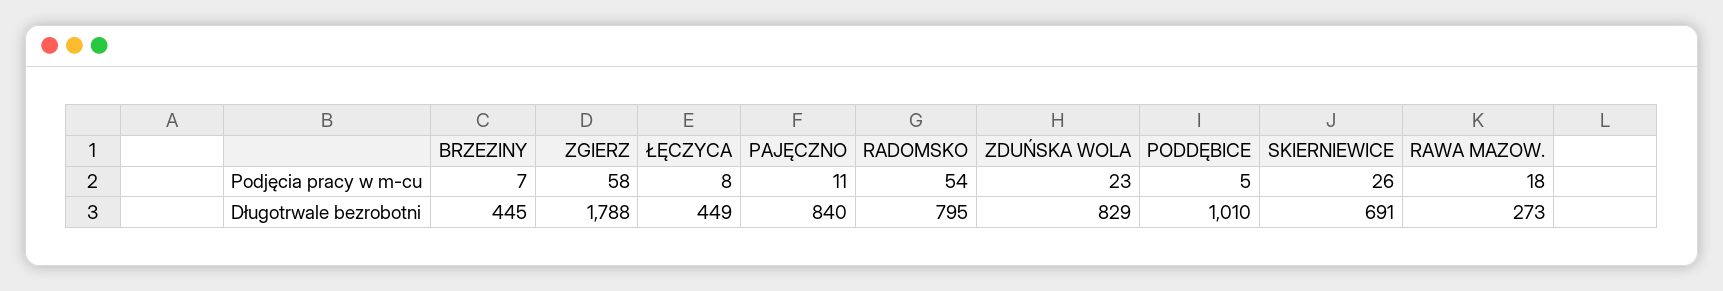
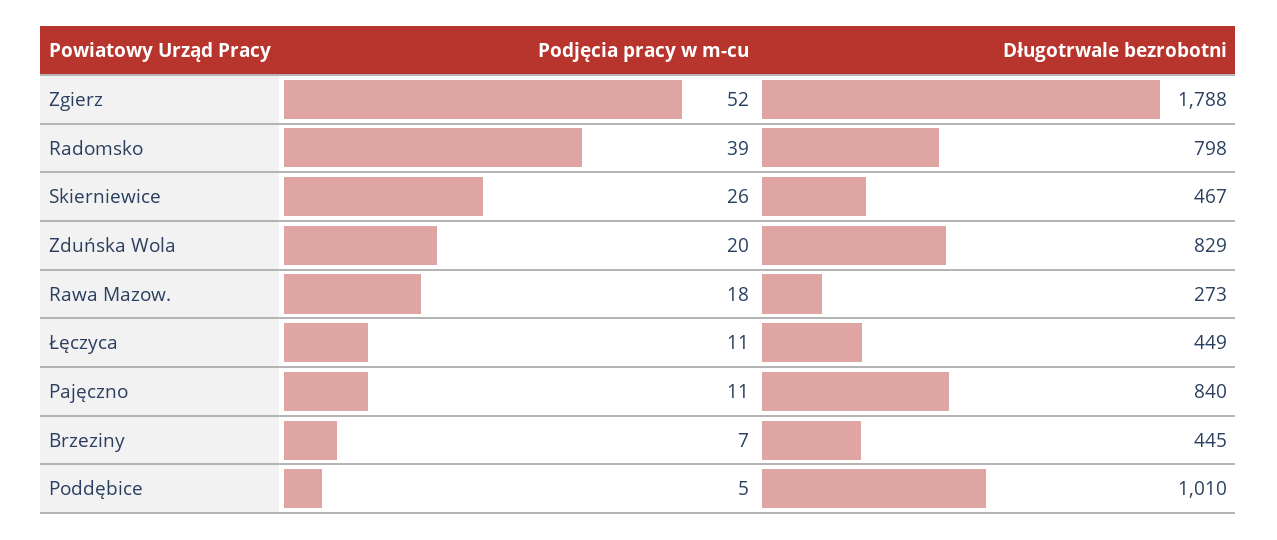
  {
    "BRZEZINY": {
      "Podjęcia pracy w m-cu": 7,
      "Długotrwale bezrobotni": 445
    },
    "ZGIERZ": {
-     "Podjęcia pracy w m-cu": 58,
+     "Podjęcia pracy w m-cu": 52,
      "Długotrwale bezrobotni": 1788
    },
    "ŁĘCZYCA": {
-     "Podjęcia pracy w m-cu": 8,
+     "Podjęcia pracy w m-cu": 11,
      "Długotrwale bezrobotni": 449
    },
    "PAJĘCZNO": {
      "Podjęcia pracy w m-cu": 11,
      "Długotrwale bezrobotni": 840
    },
    "RADOMSKO": {
-     "Podjęcia pracy w m-cu": 54,
+     "Podjęcia pracy w m-cu": 39,
-     "Długotrwale bezrobotni": 795
+     "Długotrwale bezrobotni": 798
    },
    "ZDUŃSKA WOLA": {
-     "Podjęcia pracy w m-cu": 23,
+     "Podjęcia pracy w m-cu": 20,
      "Długotrwale bezrobotni": 829
    },
    "PODDĘBICE": {
      "Podjęcia pracy w m-cu": 5,
      "Długotrwale bezrobotni": 1010
    },
    "SKIERNIEWICE": {
      "Podjęcia pracy w m-cu": 26,
-     "Długotrwale bezrobotni": 691
+     "Długotrwale bezrobotni": 467
    },
    "RAWA MAZOW.": {
      "Podjęcia pracy w m-cu": 18,
      "Długotrwale bezrobotni": 273
    }
  }

